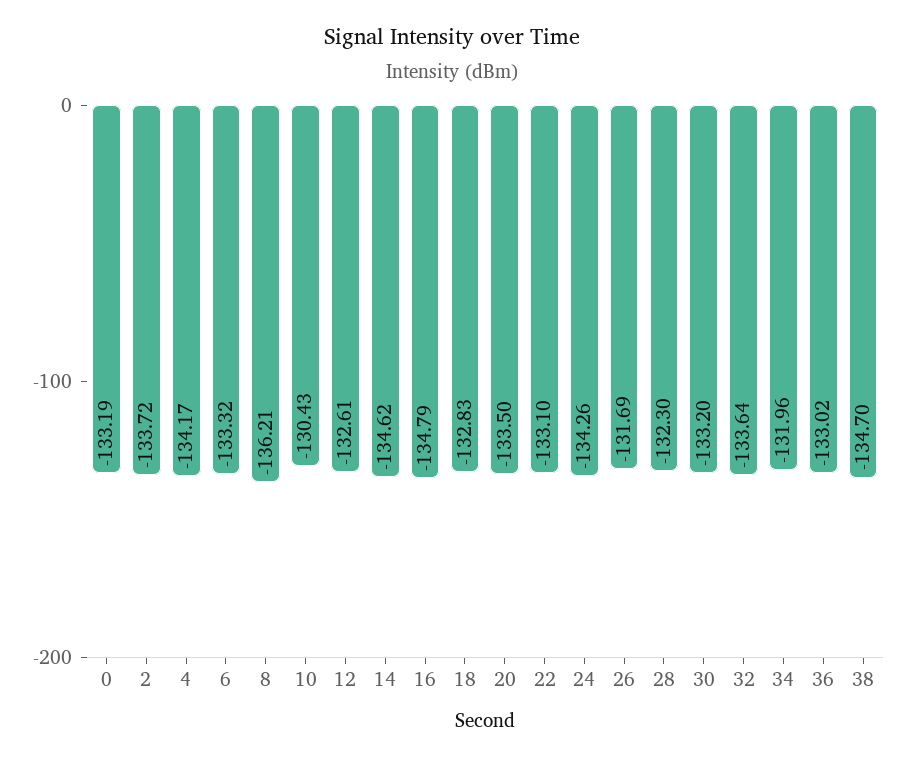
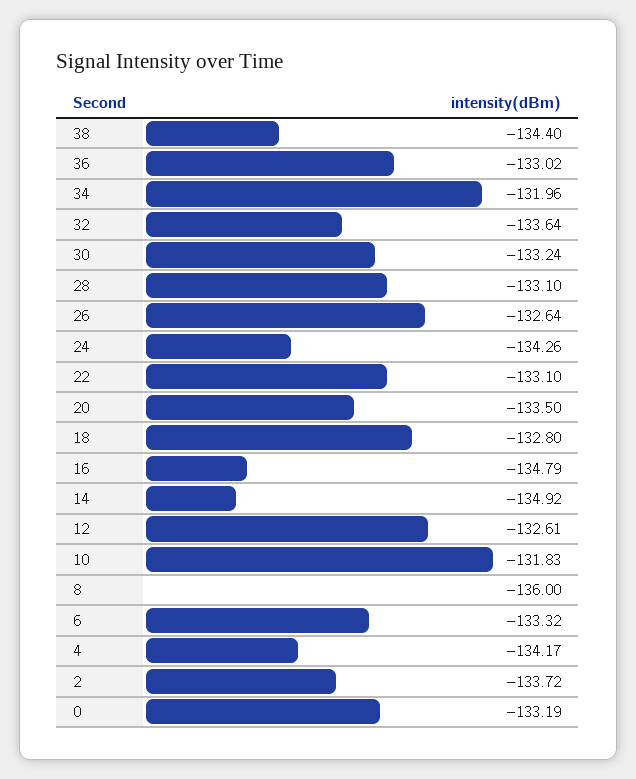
  {
    "0": -133.19,
    "2": -133.72,
    "4": -134.17,
    "6": -133.32,
-   "8": -136.21,
+   "8": -136,
-   "10": -130.43,
+   "10": -131.83,
    "12": -132.61,
-   "14": -134.62,
+   "14": -134.92,
    "16": -134.79,
-   "18": -132.83,
+   "18": -132.8,
    "20": -133.5,
    "22": -133.1,
    "24": -134.26,
-   "26": -131.69,
+   "26": -132.64,
-   "28": -132.3,
+   "28": -133.1,
-   "30": -133.2,
+   "30": -133.24,
    "32": -133.64,
    "34": -131.96,
    "36": -133.02,
-   "38": -134.7
+   "38": -134.4
  }

